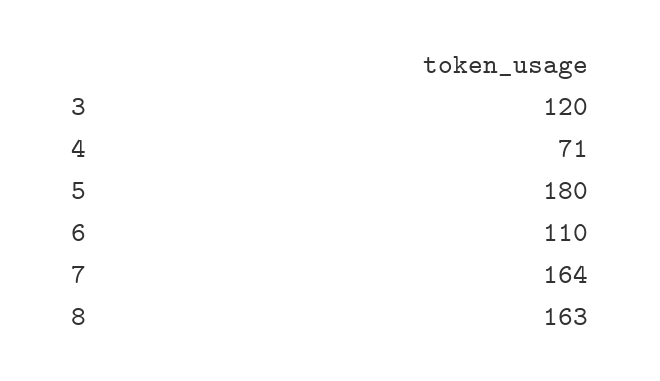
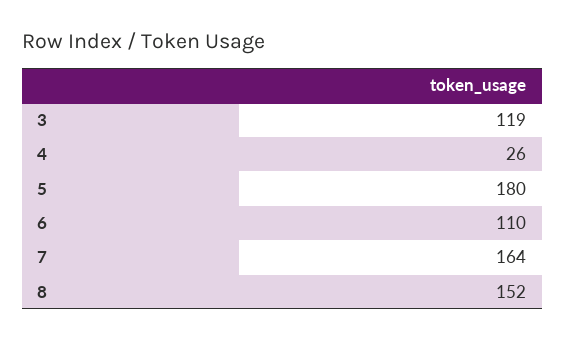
  {
-   "3": 120,
+   "3": 119,
-   "4": 71,
+   "4": 26,
    "5": 180,
    "6": 110,
    "7": 164,
-   "8": 163
+   "8": 152
  }

